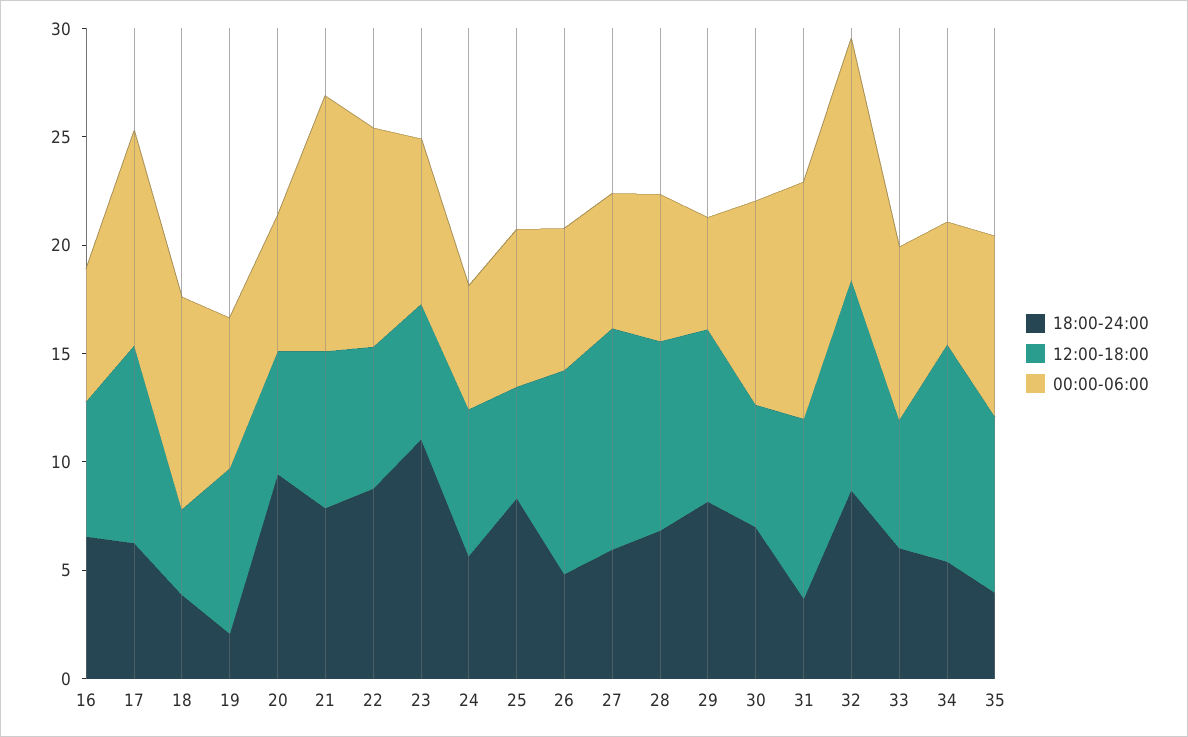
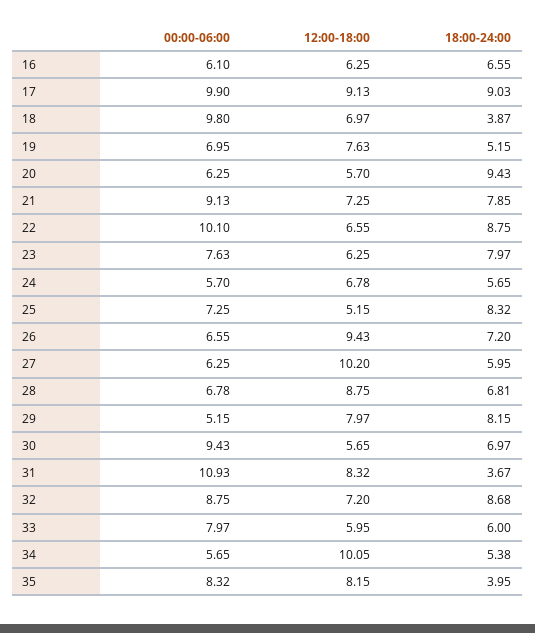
  {
    "18:00-24:00": {
      "16": 6.55,
-     "17": 6,
+     "17": 9.03,
      "18": 3.87,
-     "19": 2,
+     "19": 5.15,
      "20": 9.43,
      "21": 7.85,
      "22": 8.75,
-     "23": 11,
+     "23": 7.97,
      "24": 5.65,
      "25": 8.32,
-     "26": 5,
+     "26": 7.2,
      "27": 5.95,
      "28": 6.81,
      "29": 8.15,
      "30": 6.97,
      "31": 3.67,
      "32": 8.68,
      "33": 6,
      "34": 5.38,
      "35": 3.95
    },
    "12:00-18:00": {
      "16": 6.25,
      "17": 9.13,
-     "18": 4,
+     "18": 6.97,
      "19": 7.63,
      "20": 5.7,
      "21": 7.25,
      "22": 6.55,
      "23": 6.25,
      "24": 6.78,
      "25": 5.15,
      "26": 9.43,
      "27": 10.2,
      "28": 8.75,
      "29": 7.97,
      "30": 5.65,
      "31": 8.32,
-     "32": 10,
+     "32": 7.2,
      "33": 5.95,
      "34": 10.05,
      "35": 8.15
    },
    "00:00-06:00": {
      "16": 6.1,
      "17": 9.9,
      "18": 9.8,
      "19": 6.95,
      "20": 6.25,
-     "21": 12,
+     "21": 9.13,
      "22": 10.1,
      "23": 7.63,
      "24": 5.7,
      "25": 7.25,
      "26": 6.55,
      "27": 6.25,
      "28": 6.78,
      "29": 5.15,
      "30": 9.43,
      "31": 10.93,
-     "32": 11,
+     "32": 8.75,
      "33": 7.97,
      "34": 5.65,
      "35": 8.32
    }
  }

